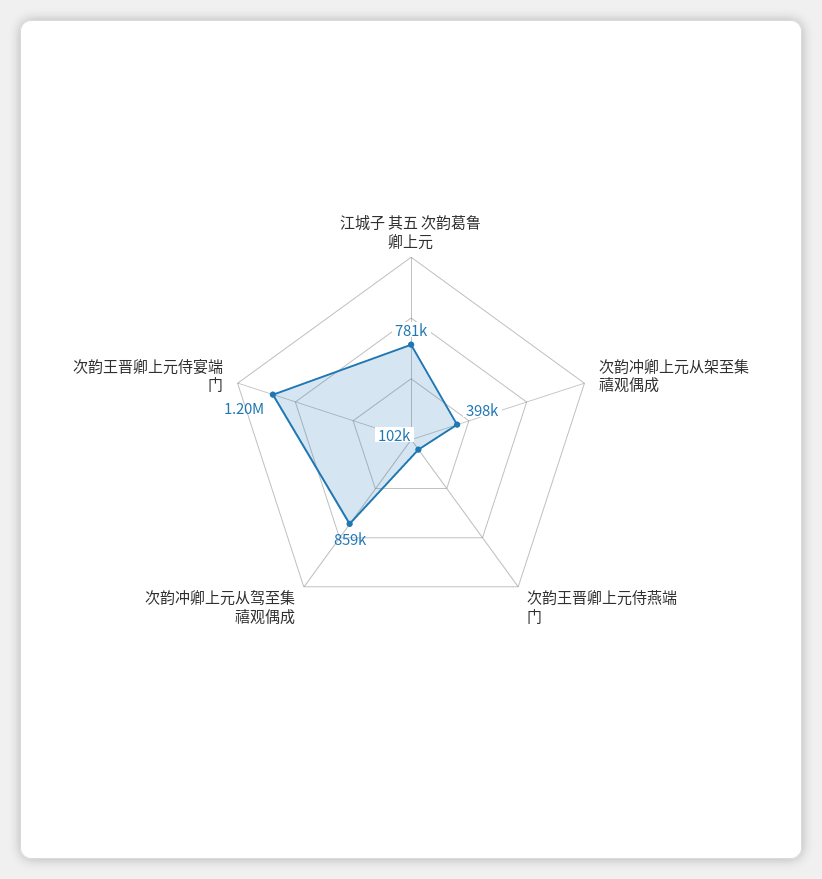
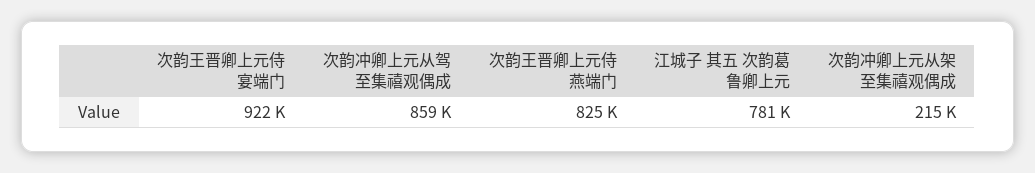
  {
    "江城子 其五 次韵葛鲁卿上元": 781000,
-   "次韵冲卿上元从架至集禧观偶成": 398000,
+   "次韵冲卿上元从架至集禧观偶成": 215000,
-   "次韵王晋卿上元侍燕端门": 102000,
+   "次韵王晋卿上元侍燕端门": 825000,
    "次韵冲卿上元从驾至集禧观偶成": 859000,
-   "次韵王晋卿上元侍宴端门": 1200000
+   "次韵王晋卿上元侍宴端门": 922000
  }

